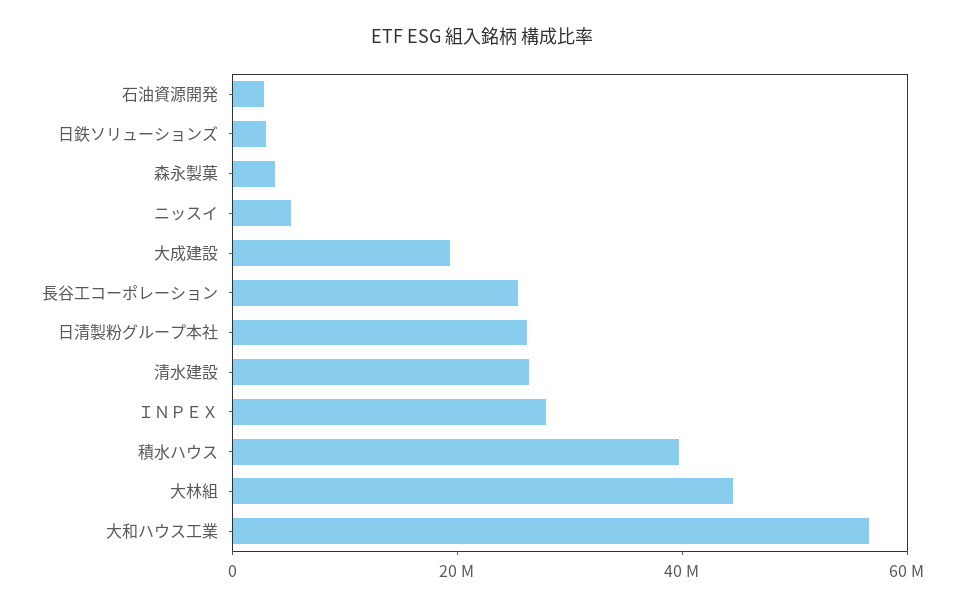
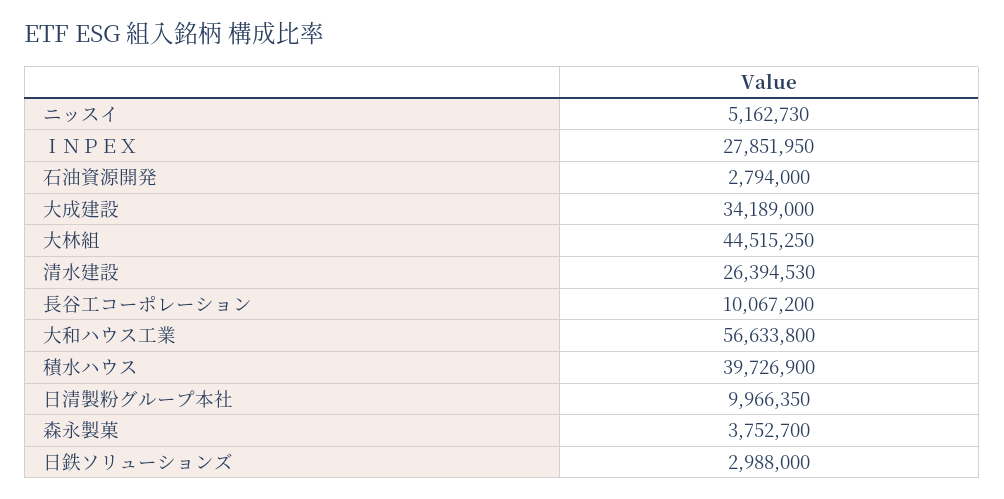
  {
    "石油資源開発": 2794000,
    "日鉄ソリューションズ": 2988000,
    "森永製菓": 3752700,
    "ニッスイ": 5162730,
-   "大成建設": 20000000,
+   "大成建設": 34189000,
-   "長谷工コーポレーション": 25000000,
+   "長谷工コーポレーション": 10067200,
-   "日清製粉グループ本社": 25000000,
+   "日清製粉グループ本社": 9966350,
    "清水建設": 26394530,
    "ＩＮＰＥＸ": 27851950,
    "積水ハウス": 39726900,
    "大林組": 44515250,
    "大和ハウス工業": 56633800
  }

